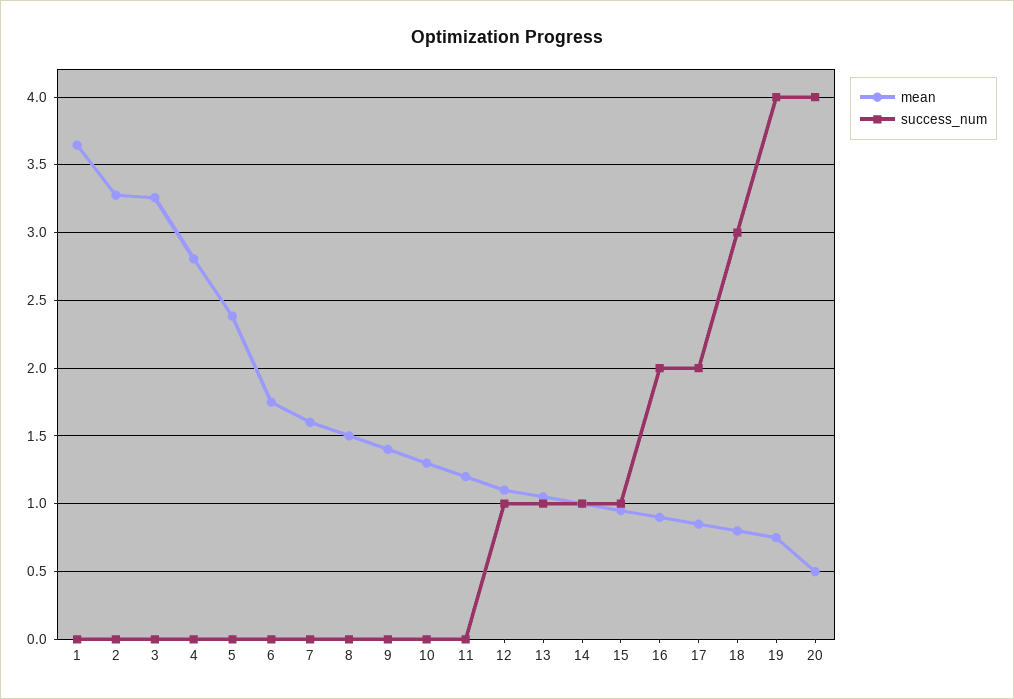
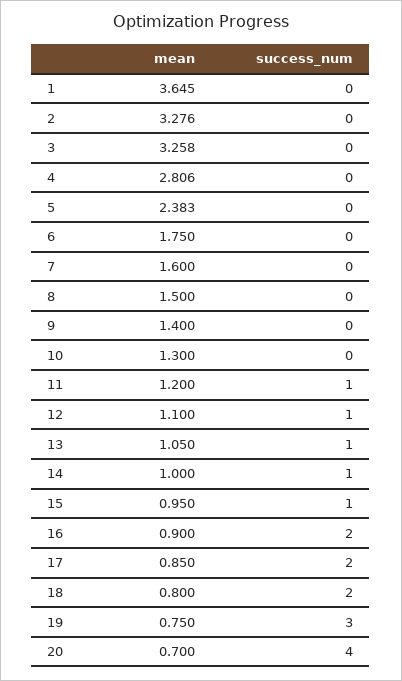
  {
    "mean": {
      "1": 3.645,
      "2": 3.276,
      "3": 3.258,
      "4": 2.806,
      "5": 2.383,
      "6": 1.75,
      "7": 1.6,
      "8": 1.5,
      "9": 1.4,
      "10": 1.3,
      "11": 1.2,
      "12": 1.1,
      "13": 1.05,
      "14": 1,
      "15": 0.95,
      "16": 0.9,
      "17": 0.85,
      "18": 0.8,
      "19": 0.75,
-     "20": 0.5
+     "20": 0.7
    },
    "success_num": {
      "1": 0,
      "2": 0,
      "3": 0,
      "4": 0,
      "5": 0,
      "6": 0,
      "7": 0,
      "8": 0,
      "9": 0,
      "10": 0,
-     "11": 0,
+     "11": 1,
      "12": 1,
      "13": 1,
      "14": 1,
      "15": 1,
      "16": 2,
      "17": 2,
-     "18": 3,
+     "18": 2,
-     "19": 4,
+     "19": 3,
      "20": 4
    }
  }

